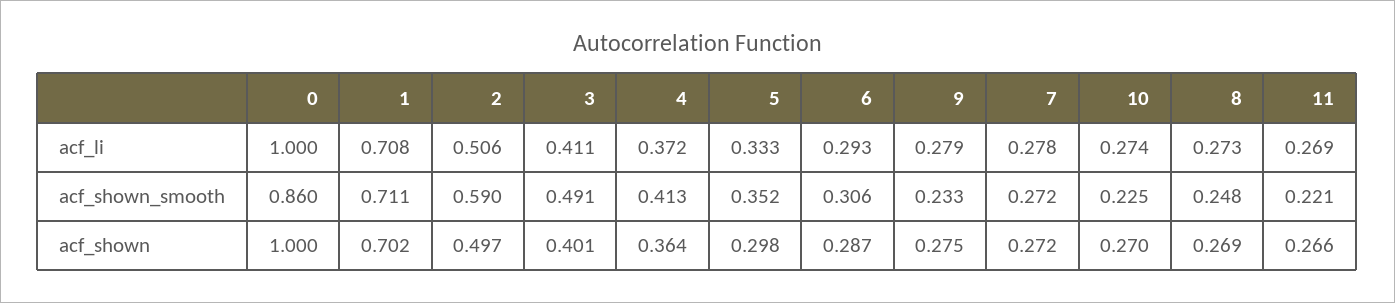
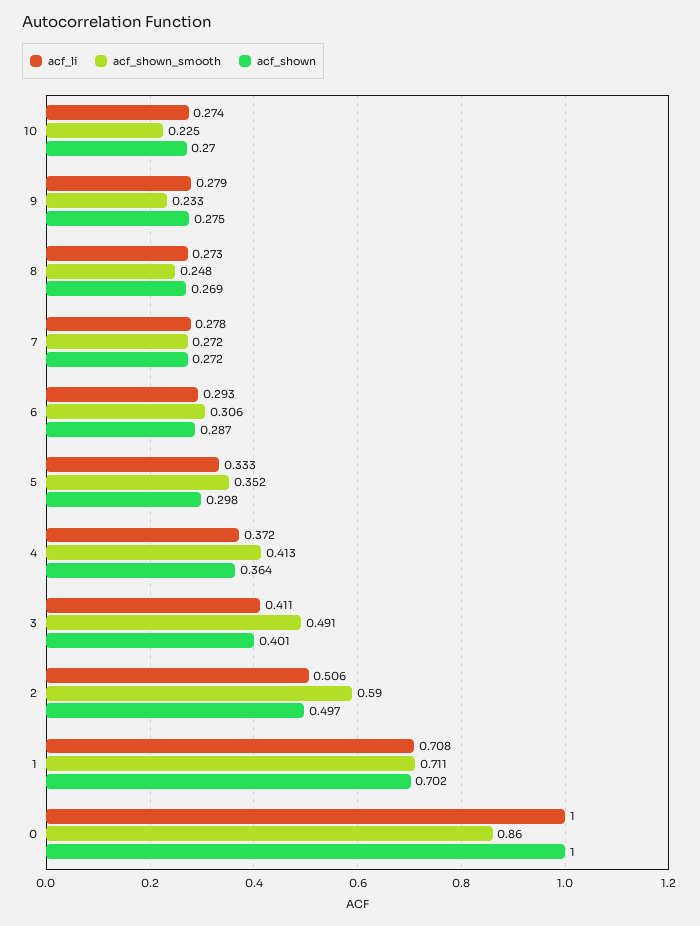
  {
    "acf_li": {
      "0": 1,
      "1": 0.708,
      "2": 0.506,
      "3": 0.411,
      "4": 0.372,
      "5": 0.333,
      "6": 0.293,
      "9": 0.279,
      "7": 0.278,
      "10": 0.274,
-     "8": 0.273,
+     "8": 0.273
-     "11": 0.269
    },
    "acf_shown_smooth": {
      "0": 0.86,
      "1": 0.711,
      "2": 0.59,
      "3": 0.491,
      "4": 0.413,
      "5": 0.352,
      "6": 0.306,
      "9": 0.233,
      "7": 0.272,
      "10": 0.225,
-     "8": 0.248,
+     "8": 0.248
-     "11": 0.221
    },
    "acf_shown": {
      "0": 1,
      "1": 0.702,
      "2": 0.497,
      "3": 0.401,
      "4": 0.364,
      "5": 0.298,
      "6": 0.287,
      "9": 0.275,
      "7": 0.272,
      "10": 0.27,
-     "8": 0.269,
+     "8": 0.269
-     "11": 0.266
    }
  }

